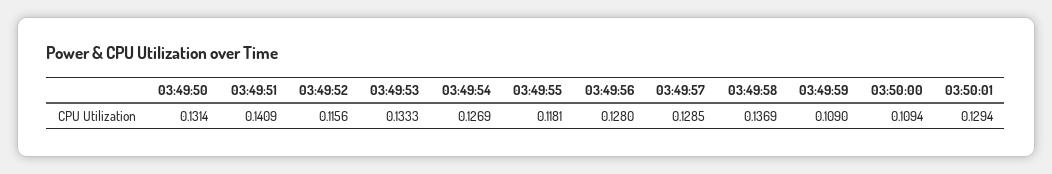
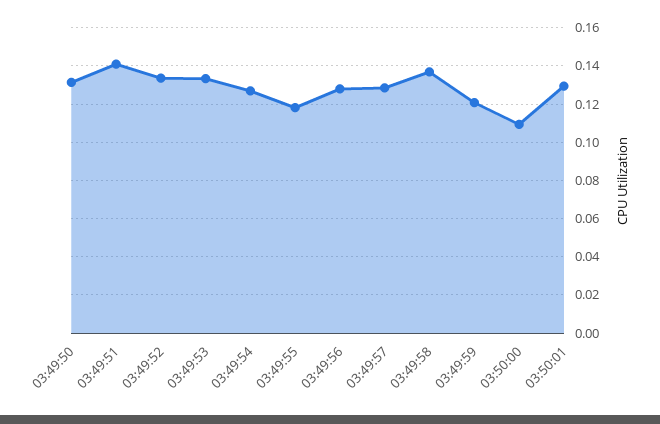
  {
    "03:49:50": 0.1314,
    "03:49:51": 0.1409,
-   "03:49:52": 0.1156,
+   "03:49:52": 0.135,
    "03:49:53": 0.1333,
    "03:49:54": 0.1269,
    "03:49:55": 0.1181,
    "03:49:56": 0.128,
    "03:49:57": 0.1285,
    "03:49:58": 0.1369,
-   "03:49:59": 0.109,
+   "03:49:59": 0.12,
    "03:50:00": 0.1094,
    "03:50:01": 0.1294
  }

